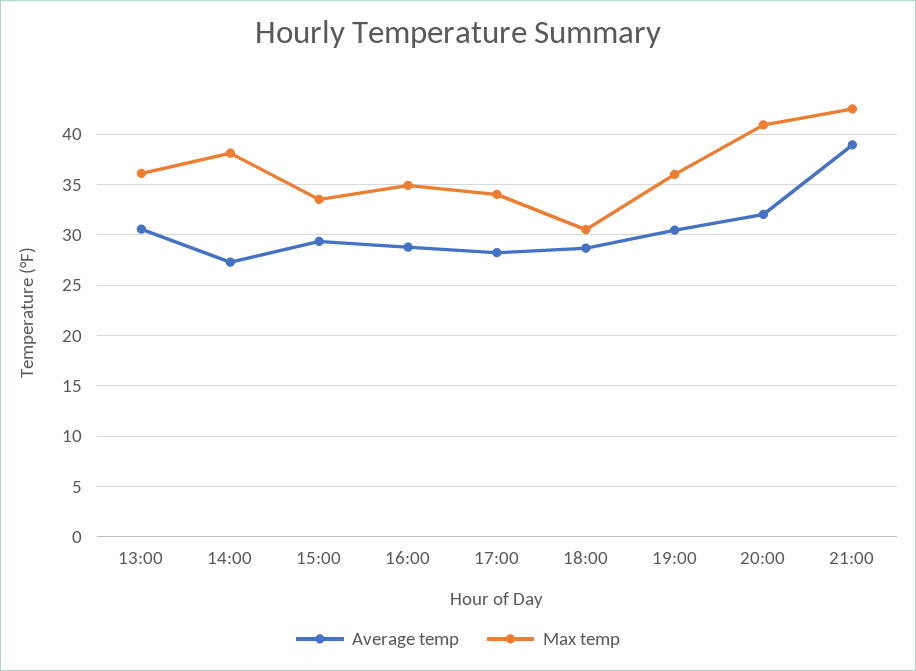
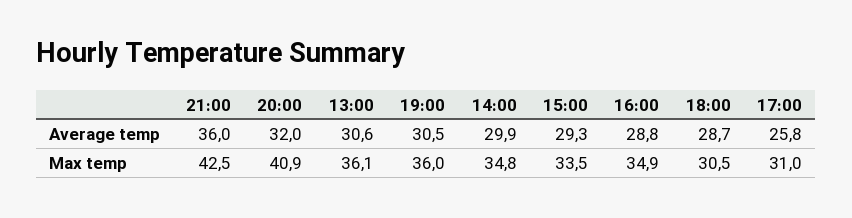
  {
    "Average temp": {
      "13:00": 30.6,
-     "14:00": 27,
+     "14:00": 29.9,
      "15:00": 29.3,
      "16:00": 28.8,
-     "17:00": 28,
+     "17:00": 25.8,
      "18:00": 28.7,
      "19:00": 30.5,
      "20:00": 32,
-     "21:00": 39
+     "21:00": 36
    },
    "Max temp": {
      "13:00": 36.1,
-     "14:00": 38,
+     "14:00": 34.8,
      "15:00": 33.5,
      "16:00": 34.9,
-     "17:00": 34,
+     "17:00": 31,
      "18:00": 30.5,
      "19:00": 36,
      "20:00": 40.9,
      "21:00": 42.5
    }
  }

